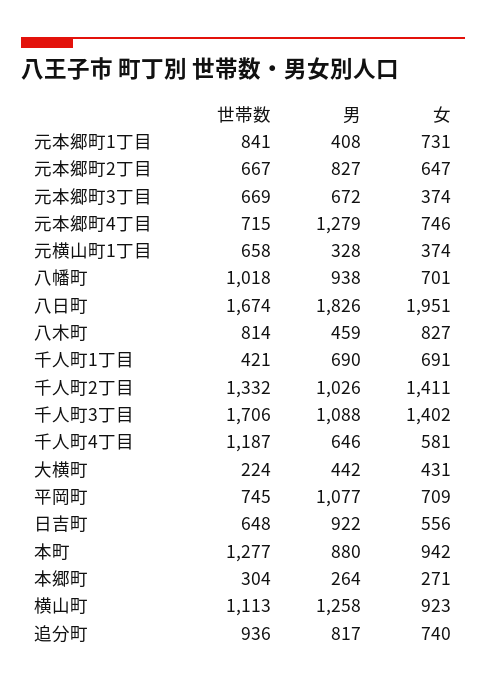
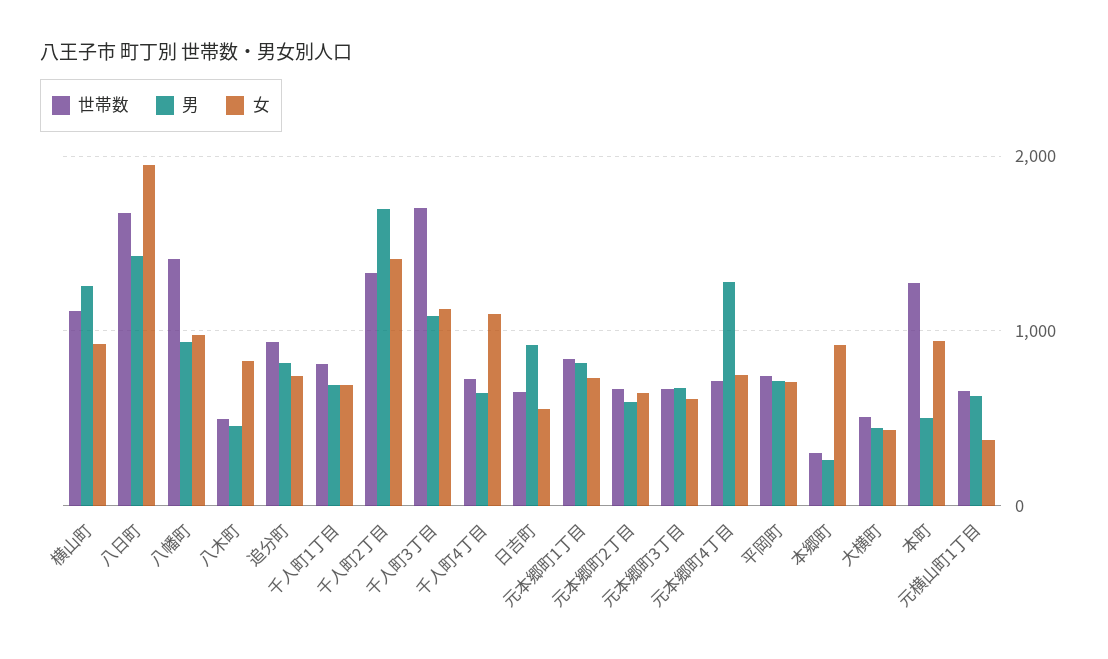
  {
    "世帯数": {
      "元本郷町1丁目": 841,
      "元本郷町2丁目": 667,
      "元本郷町3丁目": 669,
      "元本郷町4丁目": 715,
      "元横山町1丁目": 658,
-     "八幡町": 1018,
+     "八幡町": 1400,
      "八日町": 1674,
-     "八木町": 814,
+     "八木町": 500,
-     "千人町1丁目": 421,
+     "千人町1丁目": 800,
      "千人町2丁目": 1332,
      "千人町3丁目": 1706,
-     "千人町4丁目": 1187,
+     "千人町4丁目": 700,
-     "大横町": 224,
+     "大横町": 500,
      "平岡町": 745,
      "日吉町": 648,
      "本町": 1277,
      "本郷町": 304,
      "横山町": 1113,
      "追分町": 936
    },
    "男": {
-     "元本郷町1丁目": 408,
+     "元本郷町1丁目": 800,
-     "元本郷町2丁目": 827,
+     "元本郷町2丁目": 600,
      "元本郷町3丁目": 672,
      "元本郷町4丁目": 1279,
-     "元横山町1丁目": 328,
+     "元横山町1丁目": 600,
      "八幡町": 938,
-     "八日町": 1826,
+     "八日町": 1400,
      "八木町": 459,
      "千人町1丁目": 690,
-     "千人町2丁目": 1026,
+     "千人町2丁目": 1700,
      "千人町3丁目": 1088,
      "千人町4丁目": 646,
      "大横町": 442,
-     "平岡町": 1077,
+     "平岡町": 700,
      "日吉町": 922,
-     "本町": 880,
+     "本町": 500,
      "本郷町": 264,
      "横山町": 1258,
      "追分町": 817
    },
    "女": {
      "元本郷町1丁目": 731,
      "元本郷町2丁目": 647,
-     "元本郷町3丁目": 374,
+     "元本郷町3丁目": 600,
      "元本郷町4丁目": 746,
      "元横山町1丁目": 374,
-     "八幡町": 701,
+     "八幡町": 1000,
      "八日町": 1951,
      "八木町": 827,
      "千人町1丁目": 691,
      "千人町2丁目": 1411,
-     "千人町3丁目": 1402,
+     "千人町3丁目": 1100,
-     "千人町4丁目": 581,
+     "千人町4丁目": 1100,
      "大横町": 431,
      "平岡町": 709,
      "日吉町": 556,
      "本町": 942,
-     "本郷町": 271,
+     "本郷町": 900,
      "横山町": 923,
      "追分町": 740
    }
  }

